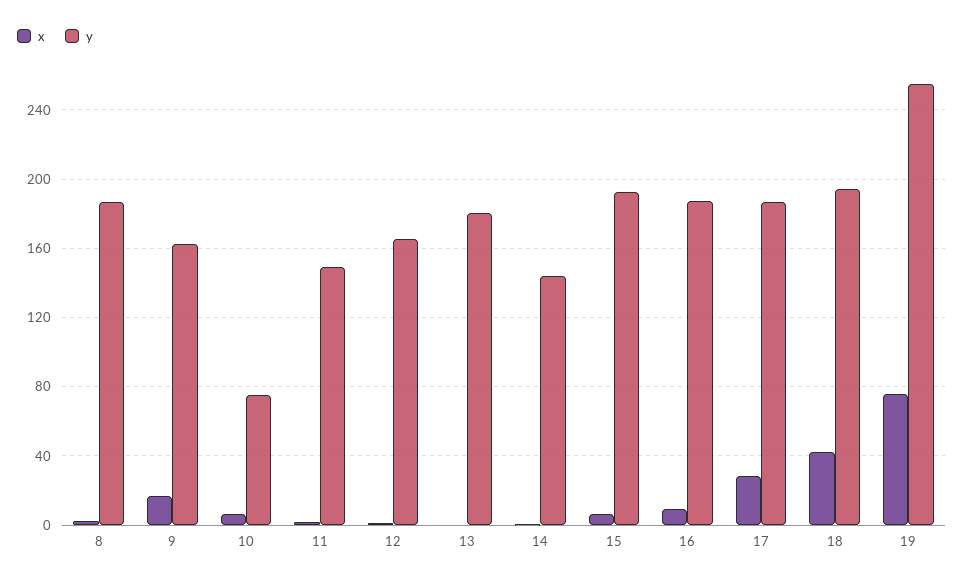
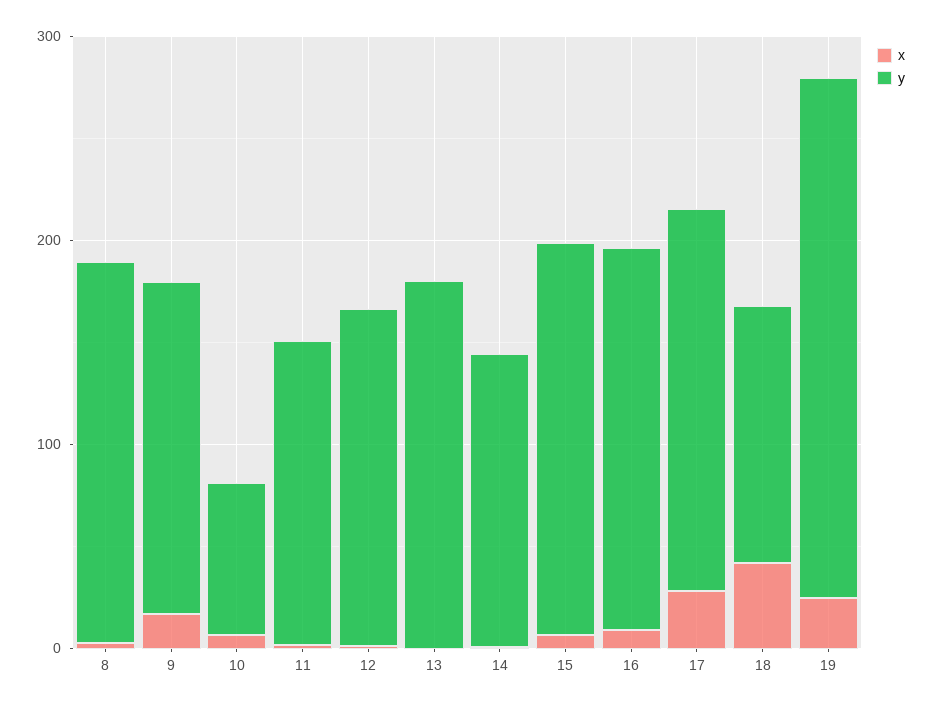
  {
    "x": {
      "8": 5,
      "9": 15,
      "10": 5,
      "11": 0,
      "12": 0,
      "13": 0,
      "14": 0,
      "15": 5,
      "16": 10,
      "17": 30,
      "18": 40,
-     "19": 75
+     "19": 20
    },
    "y": {
      "8": 185,
      "9": 165,
      "10": 75,
      "11": 150,
      "12": 165,
      "13": 180,
      "14": 145,
      "15": 190,
      "16": 185,
      "17": 185,
-     "18": 195,
+     "18": 120,
      "19": 255
    }
  }

